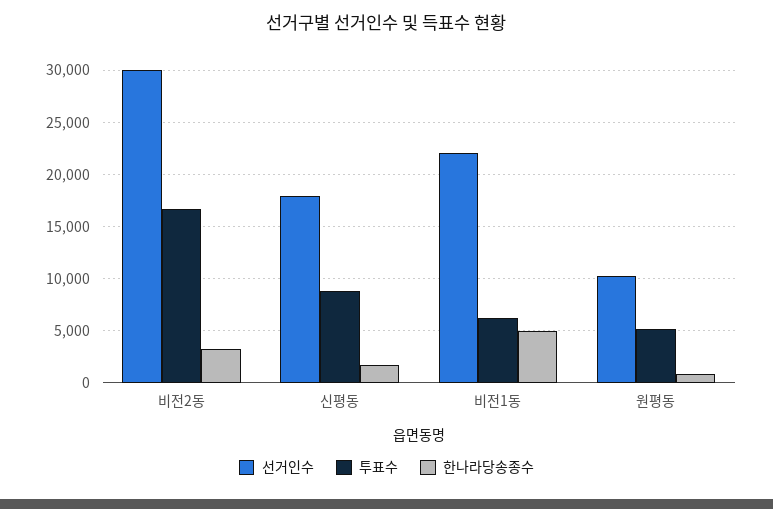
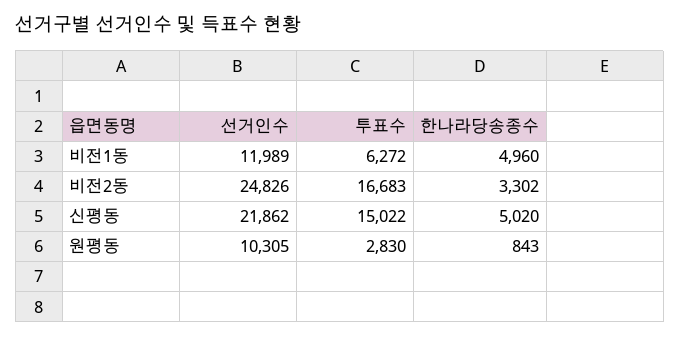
  {
    "선거인수": {
-     "비전2동": 30000,
+     "비전2동": 24826,
-     "신평동": 18000,
+     "신평동": 21862,
-     "비전1동": 22000,
+     "비전1동": 11989,
      "원평동": 10305
    },
    "투표수": {
      "비전2동": 16683,
-     "신평동": 9000,
+     "신평동": 15022,
      "비전1동": 6272,
-     "원평동": 5000
+     "원평동": 2830
    },
    "한나라당송종수": {
      "비전2동": 3302,
-     "신평동": 2000,
+     "신평동": 5020,
      "비전1동": 4960,
      "원평동": 843
    }
  }

